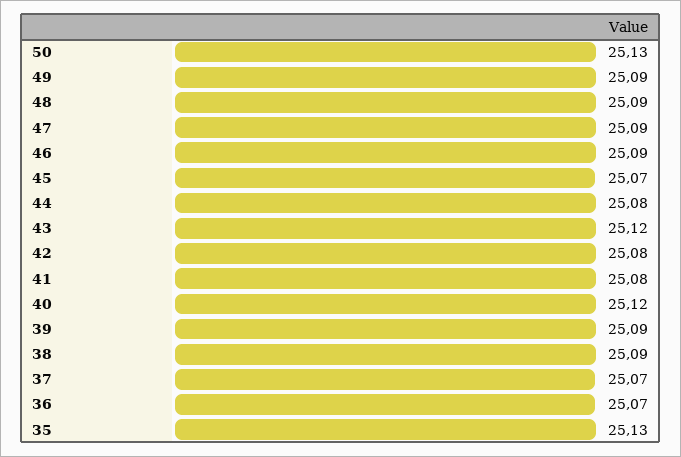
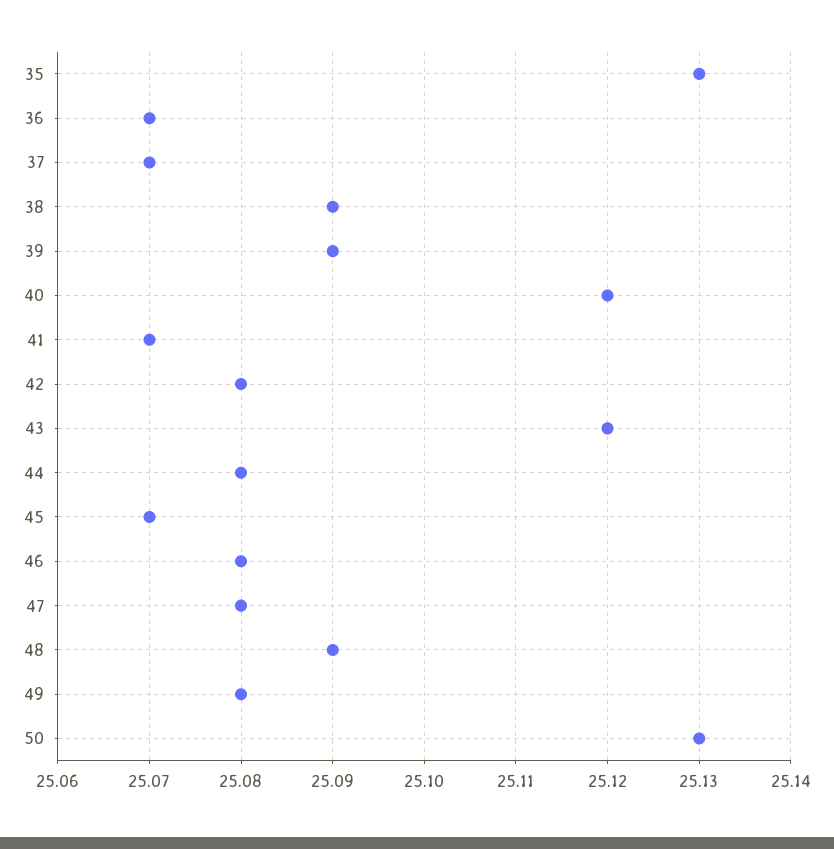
  {
    "50": 25.13,
-   "49": 25.09,
+   "49": 25.08,
    "48": 25.09,
-   "47": 25.09,
+   "47": 25.08,
-   "46": 25.09,
+   "46": 25.08,
    "45": 25.07,
    "44": 25.08,
    "43": 25.12,
    "42": 25.08,
-   "41": 25.08,
+   "41": 25.07,
    "40": 25.12,
    "39": 25.09,
    "38": 25.09,
    "37": 25.07,
    "36": 25.07,
    "35": 25.13
  }

